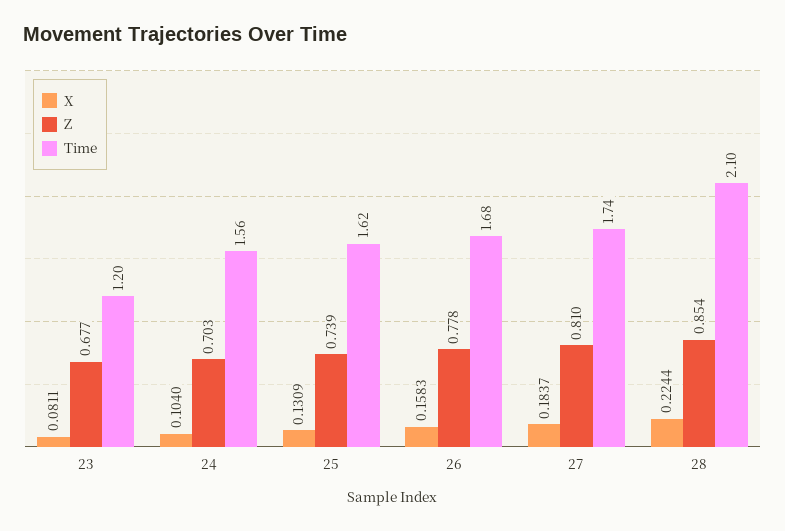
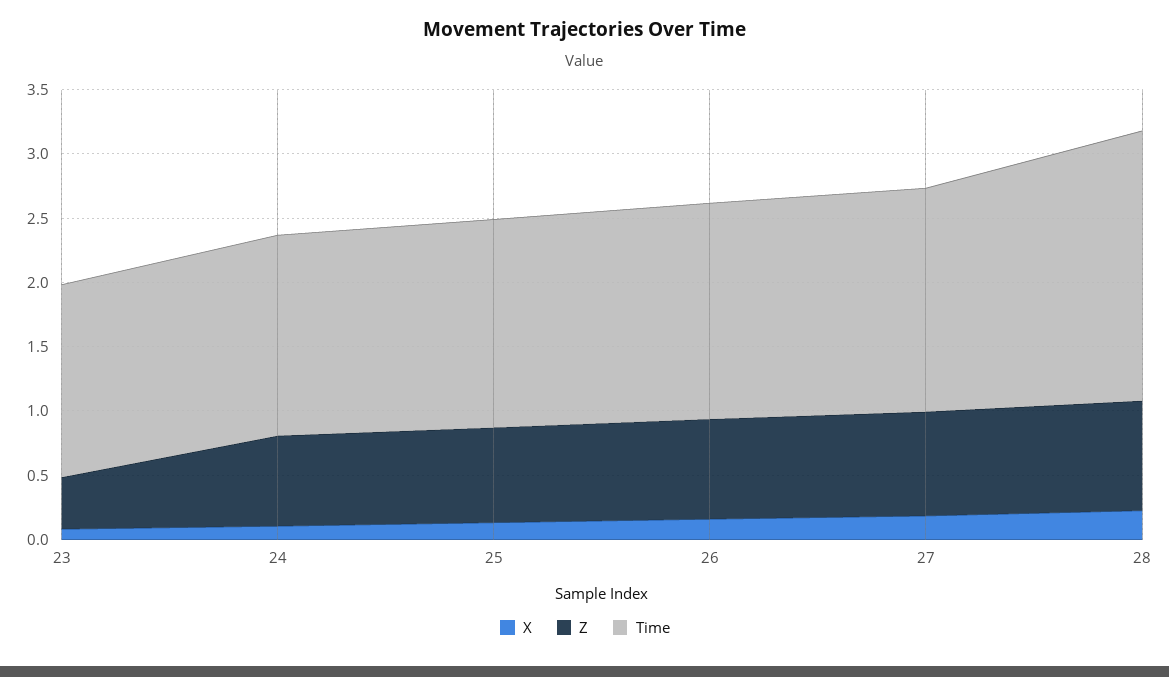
  {
    "X": {
      "23": 0.0811,
      "24": 0.104,
      "25": 0.1309,
      "26": 0.1583,
      "27": 0.1837,
      "28": 0.2244
    },
    "Z": {
-     "23": 0.677,
+     "23": 0.4,
      "24": 0.703,
      "25": 0.739,
      "26": 0.778,
      "27": 0.81,
      "28": 0.854
    },
    "Time": {
-     "23": 1.2,
+     "23": 1.5,
      "24": 1.56,
      "25": 1.62,
      "26": 1.68,
      "27": 1.74,
      "28": 2.1
    }
  }

